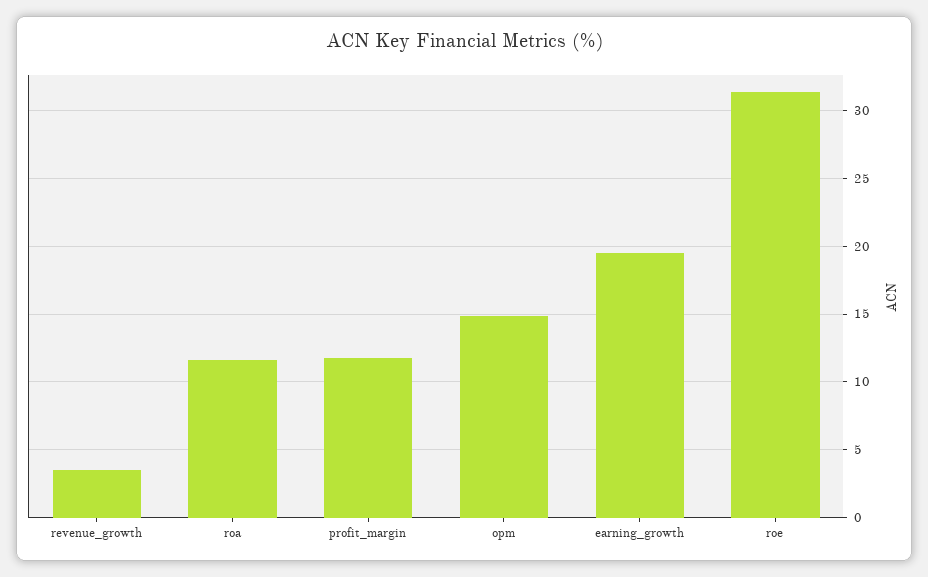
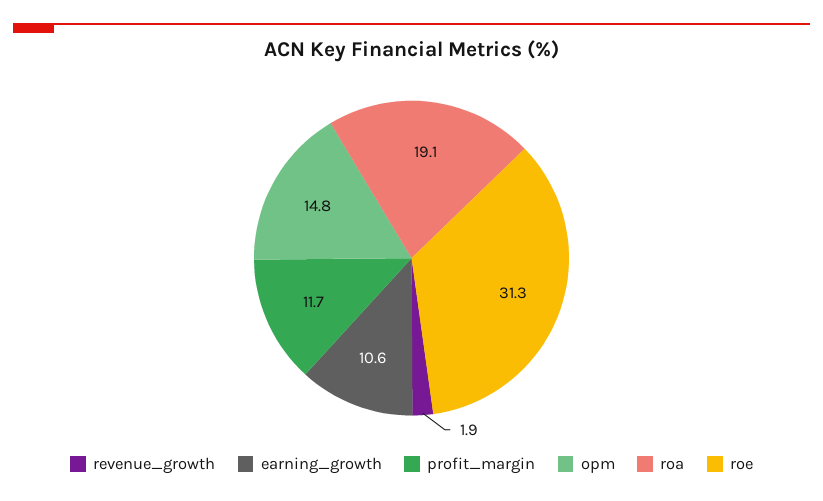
  {
-   "revenue_growth": 3.5,
+   "revenue_growth": 1.9,
-   "roa": 11.5,
+   "roa": 19.1,
    "profit_margin": 11.7,
    "opm": 14.8,
-   "earning_growth": 19.5,
+   "earning_growth": 10.6,
    "roe": 31.3
  }

